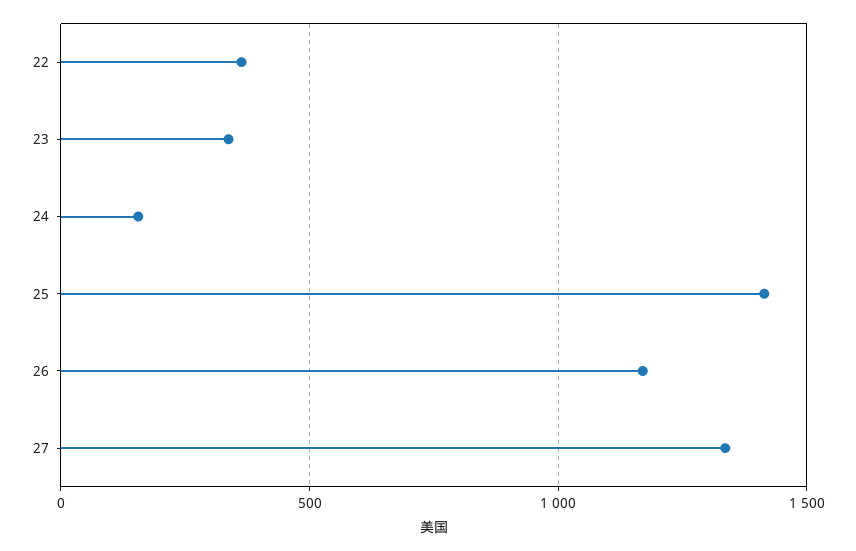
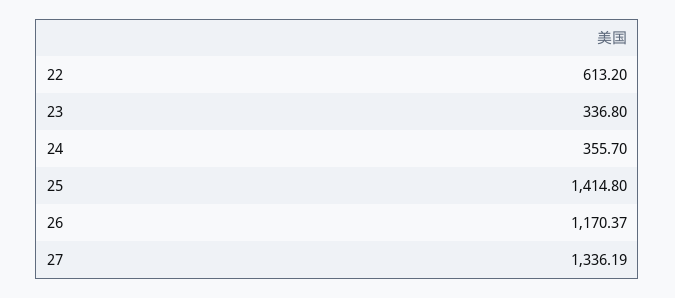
  {
-   "22": 350,
+   "22": 613.2,
    "23": 336.8,
-   "24": 150,
+   "24": 355.7,
    "25": 1414.8,
    "26": 1170.37,
    "27": 1336.19
  }

